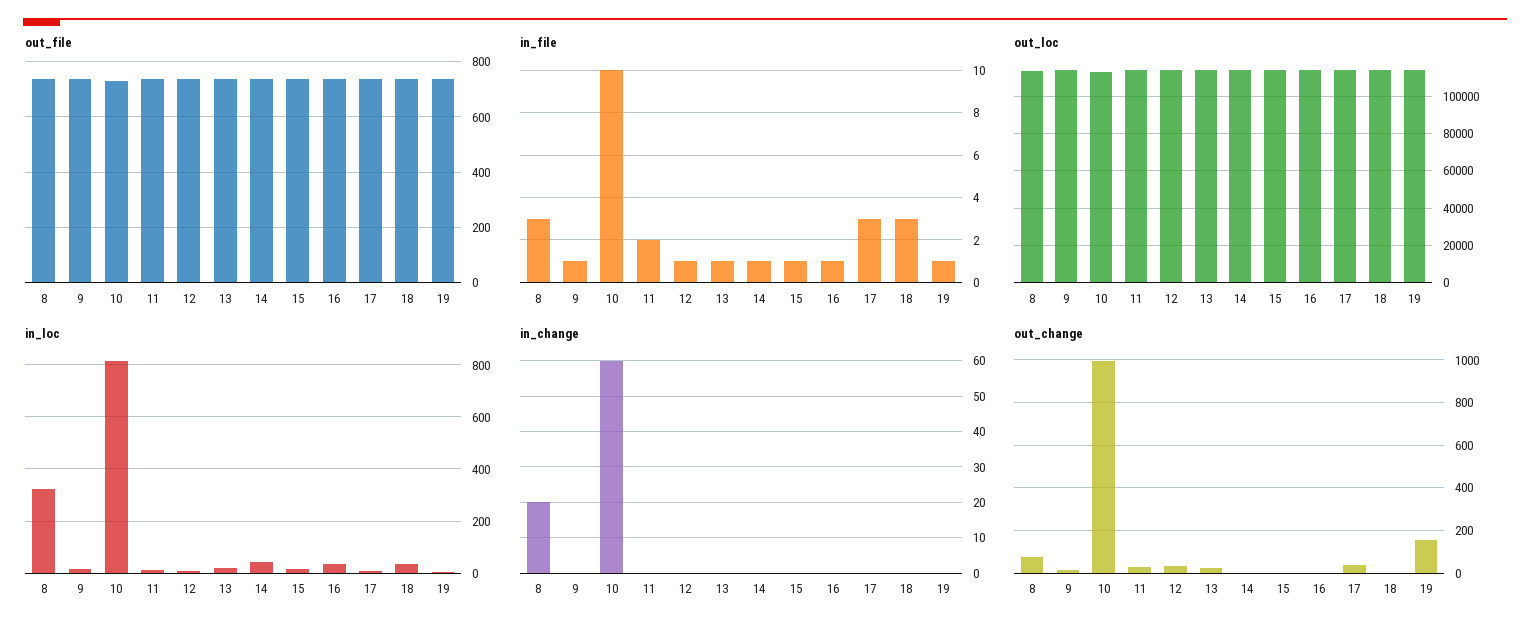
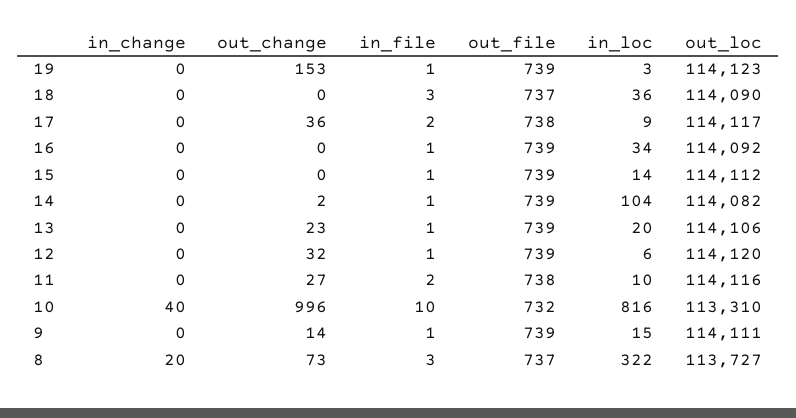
  {
    "out_file": {
      "8": 737,
      "9": 739,
      "10": 732,
      "11": 738,
      "12": 739,
      "13": 739,
      "14": 739,
      "15": 739,
      "16": 739,
      "17": 738,
      "18": 737,
      "19": 739
    },
    "in_file": {
      "8": 3,
      "9": 1,
      "10": 10,
      "11": 2,
      "12": 1,
      "13": 1,
      "14": 1,
      "15": 1,
      "16": 1,
-     "17": 3,
+     "17": 2,
      "18": 3,
      "19": 1
    },
    "out_loc": {
      "8": 113727,
      "9": 114111,
      "10": 113310,
      "11": 114116,
      "12": 114120,
      "13": 114106,
      "14": 114082,
      "15": 114112,
      "16": 114092,
      "17": 114117,
      "18": 114090,
      "19": 114123
    },
    "in_loc": {
      "8": 322,
      "9": 15,
      "10": 816,
      "11": 10,
      "12": 6,
      "13": 20,
-     "14": 50,
+     "14": 104,
      "15": 14,
      "16": 34,
      "17": 9,
      "18": 36,
      "19": 3
    },
    "in_change": {
      "8": 20,
      "9": 0,
-     "10": 60,
+     "10": 40,
      "11": 0,
      "12": 0,
      "13": 0,
      "14": 0,
      "15": 0,
      "16": 0,
      "17": 0,
      "18": 0,
      "19": 0
    },
    "out_change": {
      "8": 73,
      "9": 14,
      "10": 996,
      "11": 27,
      "12": 32,
      "13": 23,
      "14": 2,
      "15": 0,
      "16": 0,
      "17": 36,
      "18": 0,
      "19": 153
    }
  }

